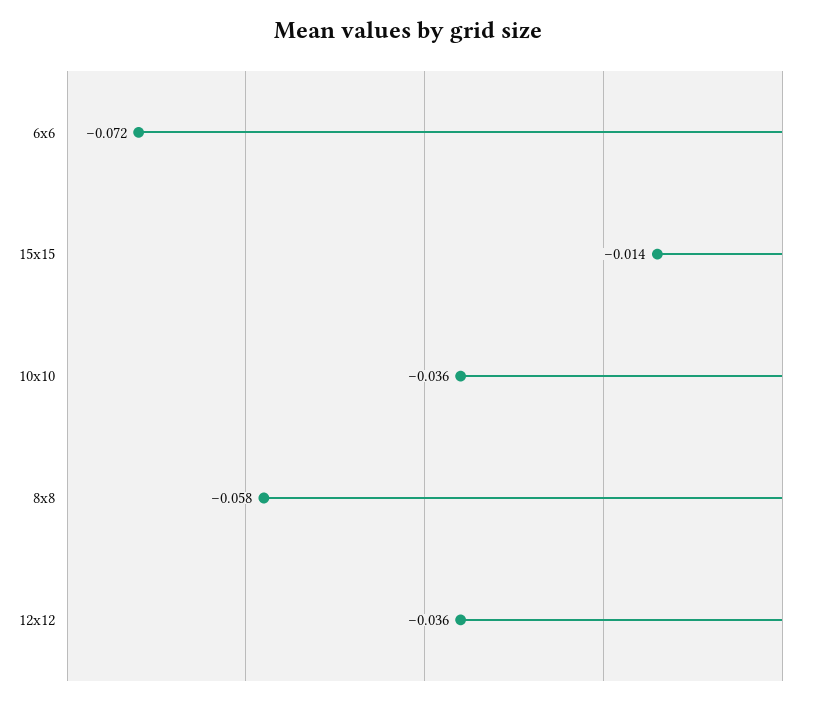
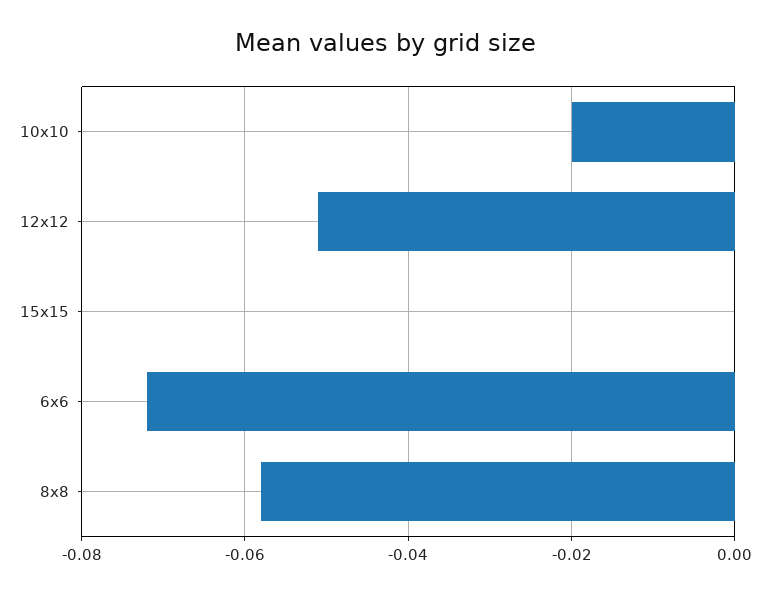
  {
    "6x6": -0.072,
-   "15x15": -0.014,
+   "15x15": 0,
-   "10x10": -0.036,
+   "10x10": -0.02,
    "8x8": -0.058,
-   "12x12": -0.036
+   "12x12": -0.05
  }

